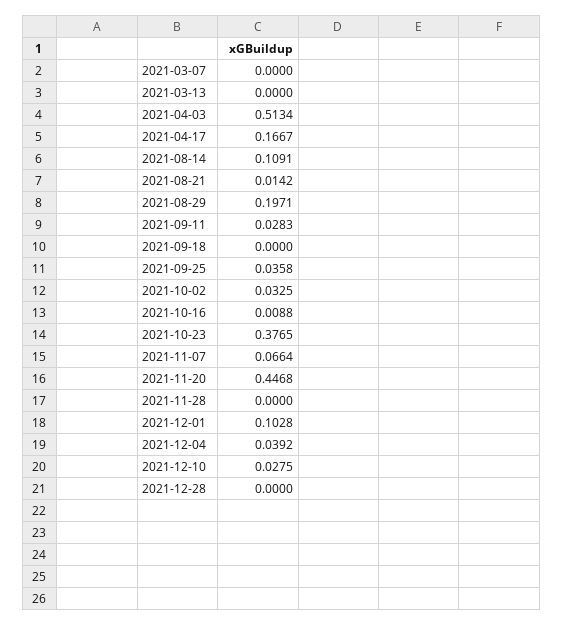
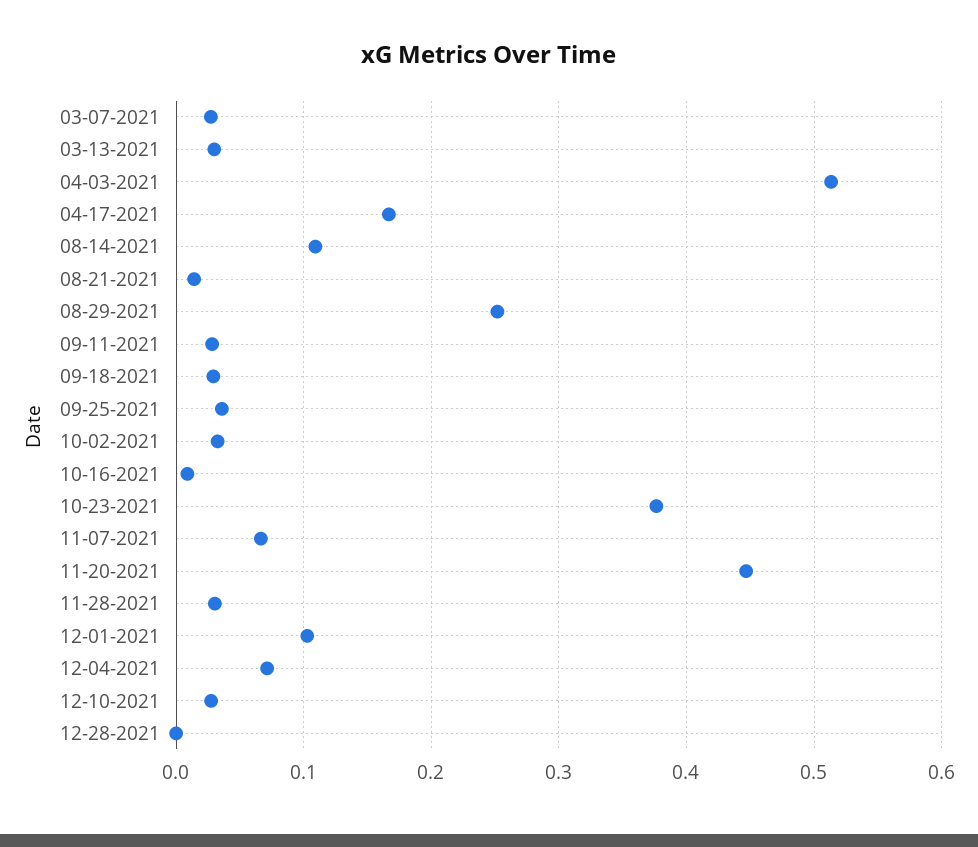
  {
-   "2021-03-07": 0,
+   "2021-03-07": 0.03,
-   "2021-03-13": 0,
+   "2021-03-13": 0.03,
    "2021-04-03": 0.5134,
    "2021-04-17": 0.1667,
    "2021-08-14": 0.1091,
    "2021-08-21": 0.0142,
-   "2021-08-29": 0.1971,
+   "2021-08-29": 0.25,
    "2021-09-11": 0.0283,
-   "2021-09-18": 0,
+   "2021-09-18": 0.03,
    "2021-09-25": 0.0358,
    "2021-10-02": 0.0325,
    "2021-10-16": 0.0088,
    "2021-10-23": 0.3765,
    "2021-11-07": 0.0664,
    "2021-11-20": 0.4468,
-   "2021-11-28": 0,
+   "2021-11-28": 0.03,
    "2021-12-01": 0.1028,
-   "2021-12-04": 0.0392,
+   "2021-12-04": 0.07,
    "2021-12-10": 0.0275,
    "2021-12-28": 0
  }

